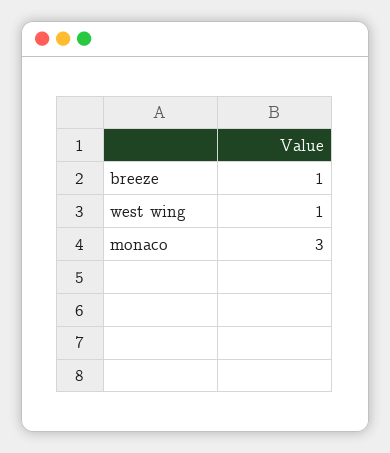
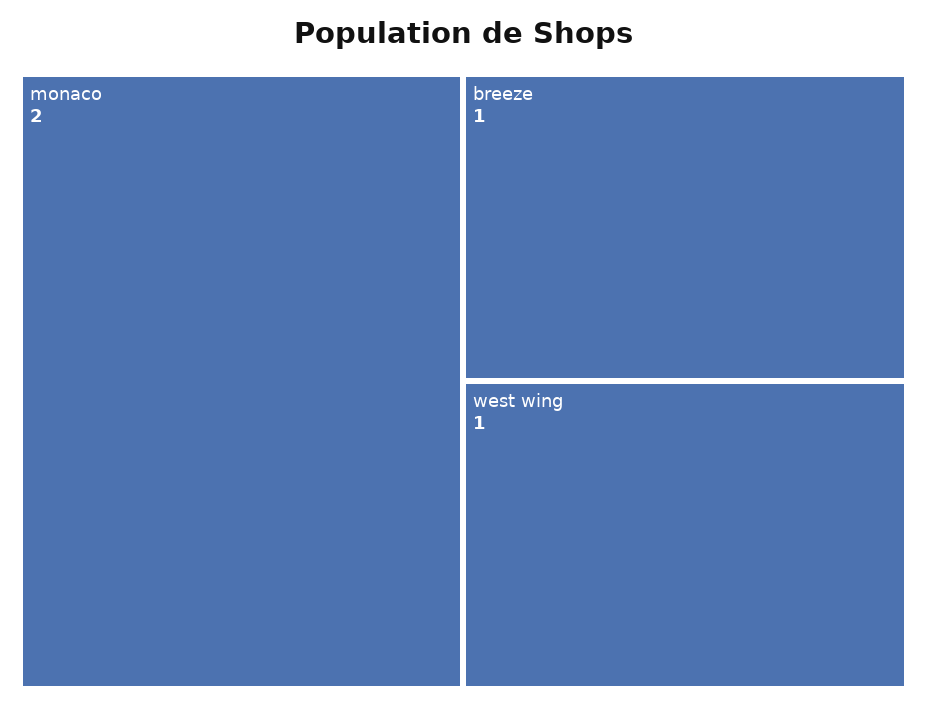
  {
    "breeze": 1,
    "west wing": 1,
-   "monaco": 3
+   "monaco": 2
  }

